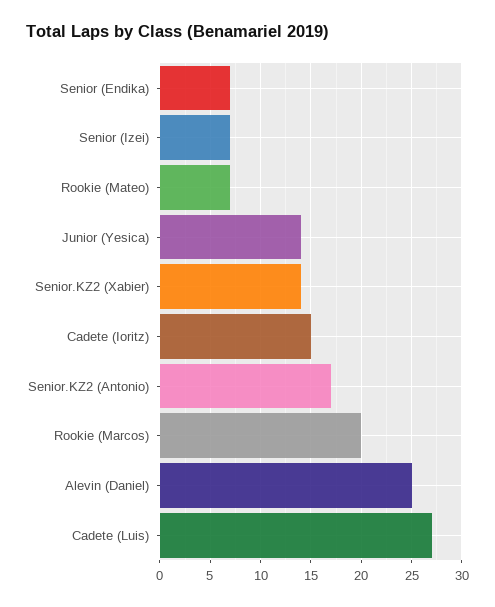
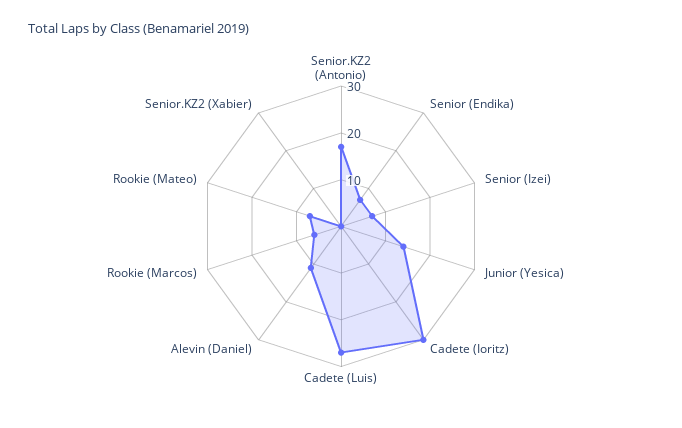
  {
    "Senior (Endika)": 7,
    "Senior (Izei)": 7,
    "Rookie (Mateo)": 7,
    "Junior (Yesica)": 14,
-   "Senior.KZ2 (Xabier)": 14,
+   "Senior.KZ2 (Xabier)": 0,
-   "Cadete (Ioritz)": 15,
+   "Cadete (Ioritz)": 30,
    "Senior.KZ2 (Antonio)": 17,
-   "Rookie (Marcos)": 20,
+   "Rookie (Marcos)": 5,
-   "Alevin (Daniel)": 25,
+   "Alevin (Daniel)": 10,
    "Cadete (Luis)": 27
  }

